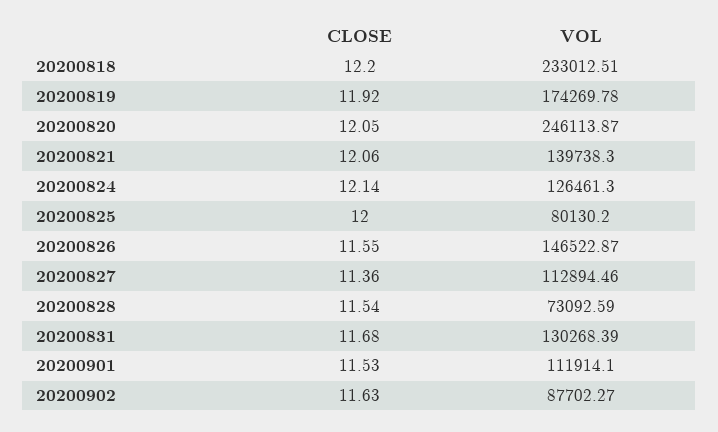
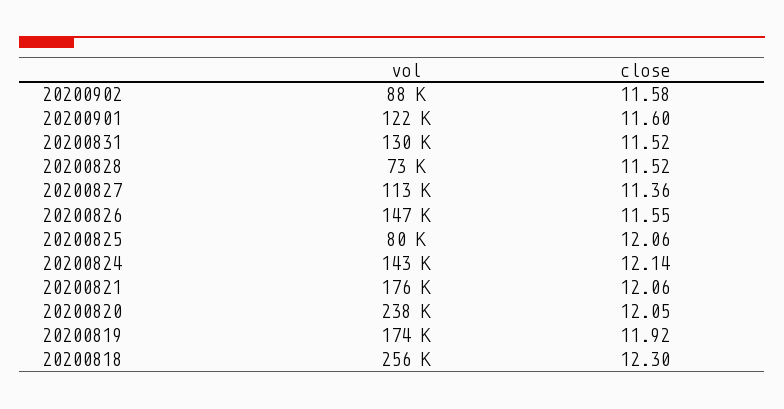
  {
    "CLOSE": {
-     "20200818": 12.2,
+     "20200818": 12.3,
      "20200819": 11.92,
      "20200820": 12.05,
      "20200821": 12.06,
      "20200824": 12.14,
-     "20200825": 12,
+     "20200825": 12.06,
      "20200826": 11.55,
      "20200827": 11.36,
-     "20200828": 11.54,
+     "20200828": 11.52,
-     "20200831": 11.68,
+     "20200831": 11.52,
-     "20200901": 11.53,
+     "20200901": 11.6,
-     "20200902": 11.63
+     "20200902": 11.58
    },
    "VOL": {
-     "20200818": 233012.51,
+     "20200818": 256000,
      "20200819": 174269.78,
-     "20200820": 246113.87,
+     "20200820": 238000,
-     "20200821": 139738.3,
+     "20200821": 176000,
-     "20200824": 126461.3,
+     "20200824": 143000,
      "20200825": 80130.2,
      "20200826": 146522.87,
      "20200827": 112894.46,
      "20200828": 73092.59,
      "20200831": 130268.39,
-     "20200901": 111914.1,
+     "20200901": 122000,
      "20200902": 87702.27
    }
  }

